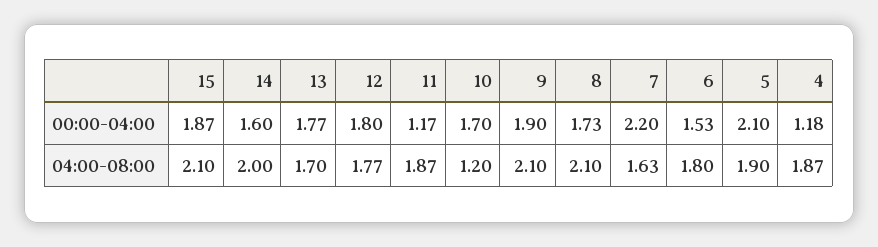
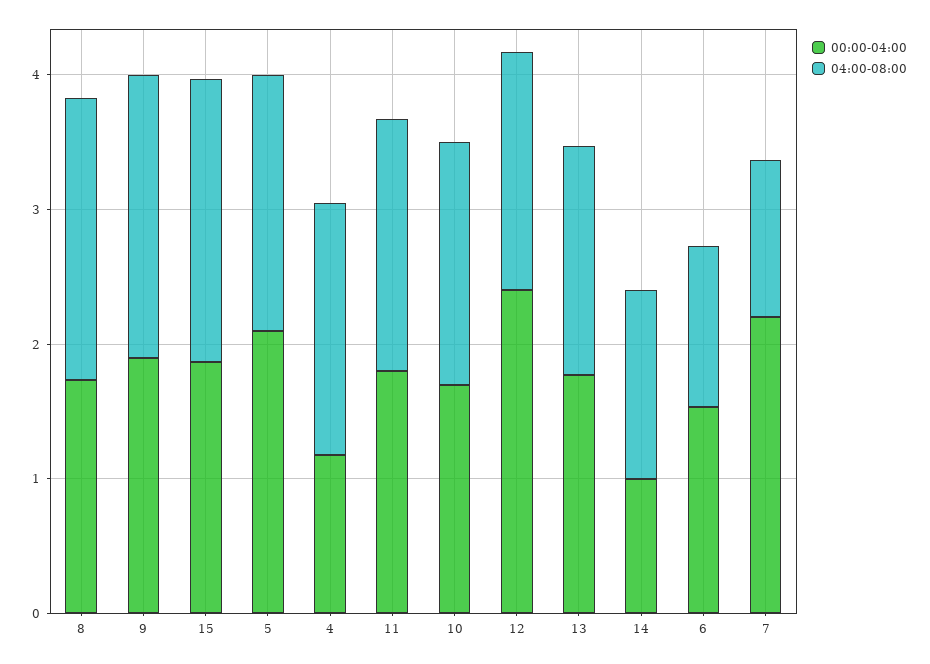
  {
    "00:00-04:00": {
      "15": 1.87,
-     "14": 1.6,
+     "14": 1,
      "13": 1.77,
-     "12": 1.8,
+     "12": 2.4,
-     "11": 1.17,
+     "11": 1.8,
      "10": 1.7,
      "9": 1.9,
      "8": 1.73,
      "7": 2.2,
      "6": 1.53,
      "5": 2.1,
      "4": 1.18
    },
    "04:00-08:00": {
      "15": 2.1,
-     "14": 2,
+     "14": 1.4,
      "13": 1.7,
      "12": 1.77,
      "11": 1.87,
-     "10": 1.2,
+     "10": 1.8,
      "9": 2.1,
      "8": 2.1,
-     "7": 1.63,
+     "7": 1.2,
-     "6": 1.8,
+     "6": 1.2,
      "5": 1.9,
      "4": 1.87
    }
  }

